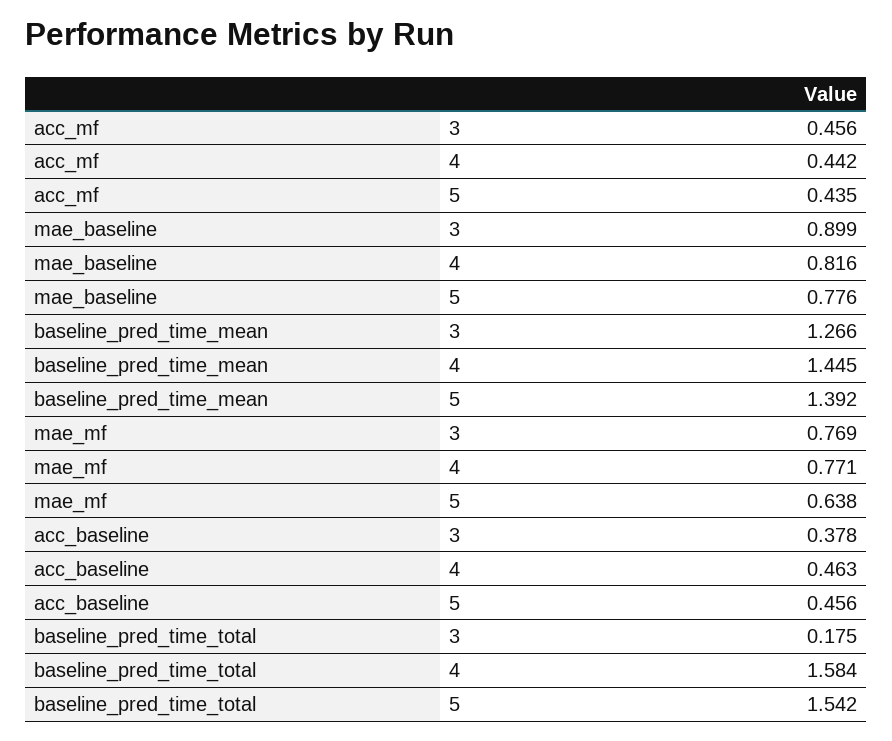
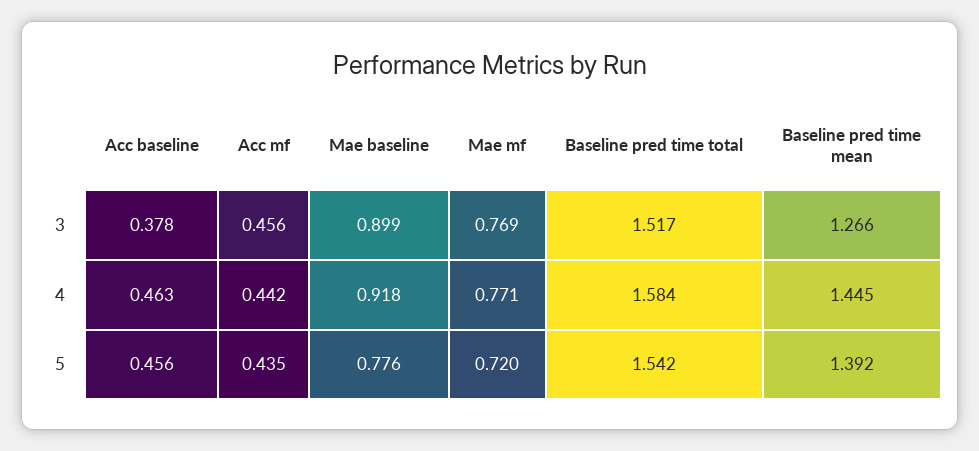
  {
    "acc_mf": {
      "3": 0.456,
      "4": 0.442,
      "5": 0.435
    },
    "mae_baseline": {
      "3": 0.899,
-     "4": 0.816,
+     "4": 0.918,
      "5": 0.776
    },
    "baseline_pred_time_mean": {
      "3": 1.266,
      "4": 1.445,
      "5": 1.392
    },
    "mae_mf": {
      "3": 0.769,
      "4": 0.771,
-     "5": 0.638
+     "5": 0.72
    },
    "acc_baseline": {
      "3": 0.378,
      "4": 0.463,
      "5": 0.456
    },
    "baseline_pred_time_total": {
-     "3": 0.175,
+     "3": 1.517,
      "4": 1.584,
      "5": 1.542
    }
  }

